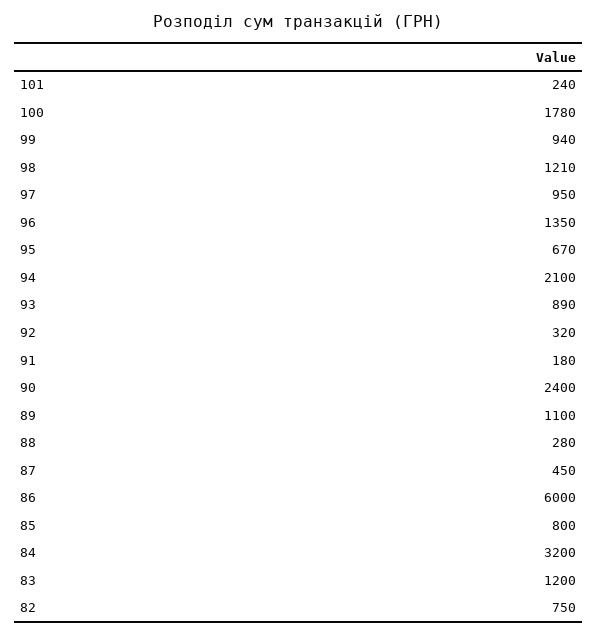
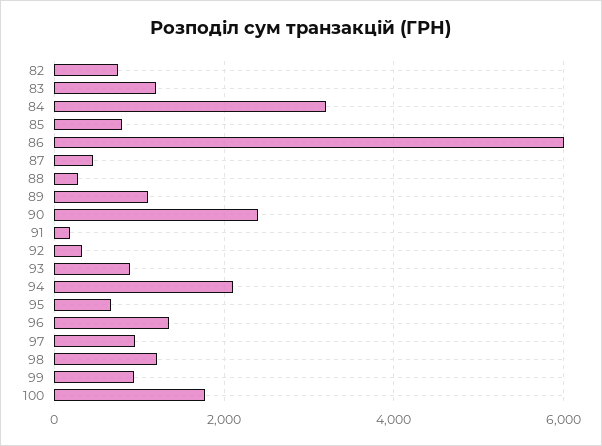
  {
-   "101": 240,
    "100": 1780,
    "99": 940,
    "98": 1210,
    "97": 950,
    "96": 1350,
    "95": 670,
    "94": 2100,
    "93": 890,
    "92": 320,
    "91": 180,
    "90": 2400,
    "89": 1100,
    "88": 280,
    "87": 450,
    "86": 6000,
    "85": 800,
    "84": 3200,
    "83": 1200,
    "82": 750
  }

